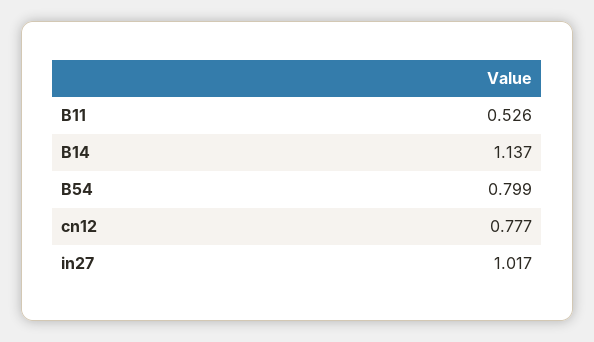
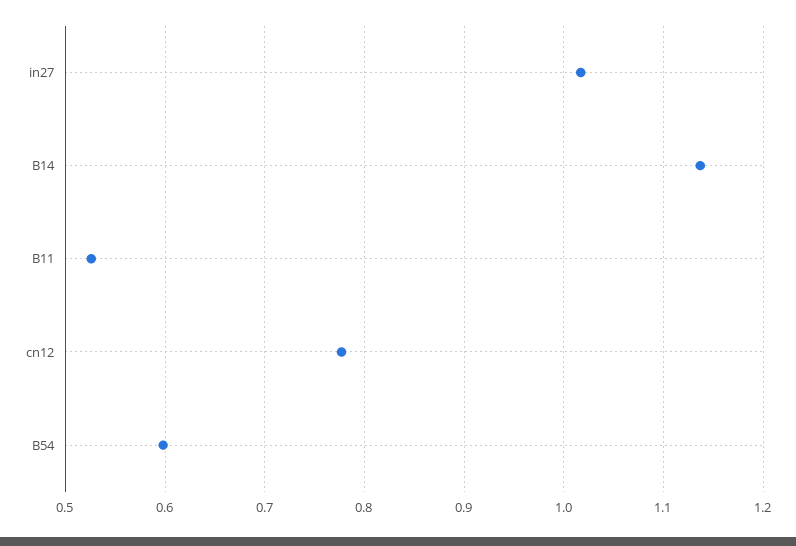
  {
    "B11": 0.526,
    "B14": 1.137,
-   "B54": 0.799,
+   "B54": 0.6,
    "cn12": 0.777,
    "in27": 1.017
  }

